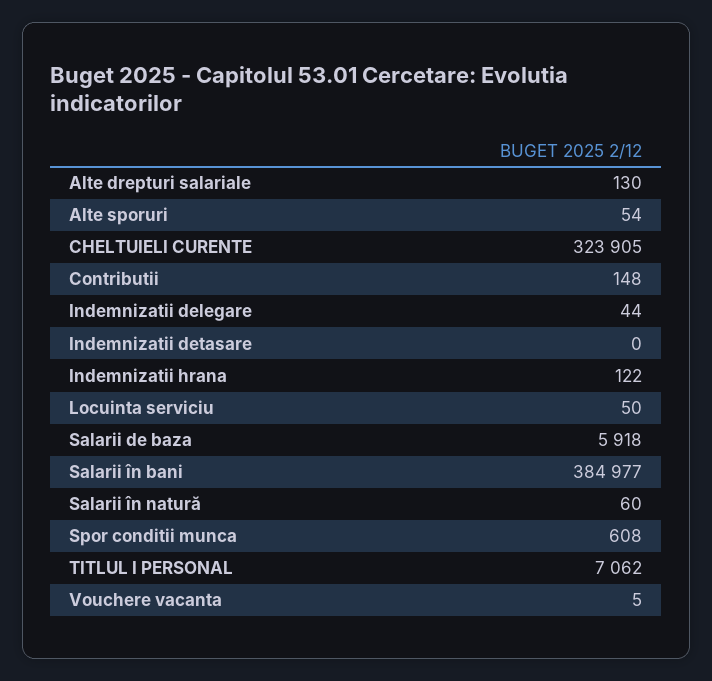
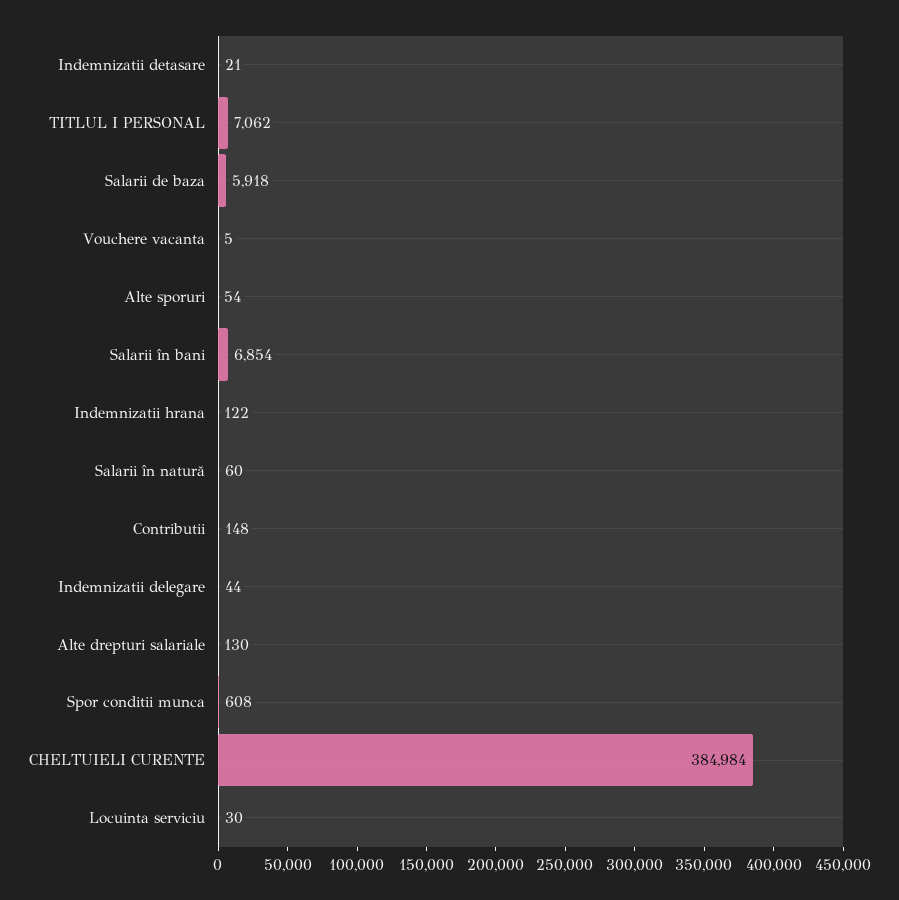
  {
    "Alte drepturi salariale": 130,
    "Alte sporuri": 54,
-   "CHELTUIELI CURENTE": 323905,
+   "CHELTUIELI CURENTE": 384984,
    "Contributii": 148,
    "Indemnizatii delegare": 44,
-   "Indemnizatii detasare": 0,
+   "Indemnizatii detasare": 21,
    "Indemnizatii hrana": 122,
-   "Locuinta serviciu": 50,
+   "Locuinta serviciu": 30,
    "Salarii de baza": 5918,
-   "Salarii în bani": 384977,
+   "Salarii în bani": 6854,
    "Salarii în natură": 60,
    "Spor conditii munca": 608,
    "TITLUL I PERSONAL": 7062,
    "Vouchere vacanta": 5
  }

